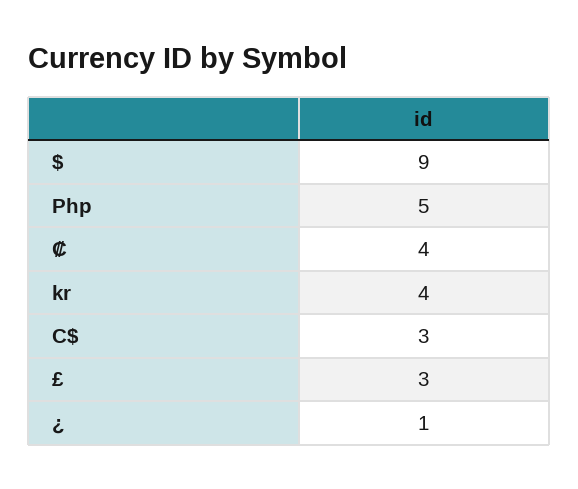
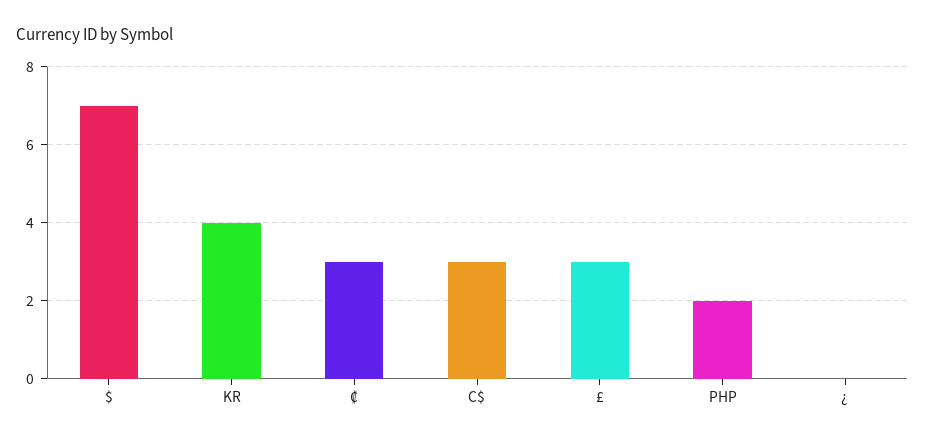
  {
-   "$": 9,
+   "$": 7,
-   "Php": 5,
+   "Php": 2,
-   "₡": 4,
+   "₡": 3,
    "kr": 4,
    "C$": 3,
    "£": 3,
-   "¿": 1
+   "¿": 0
  }

